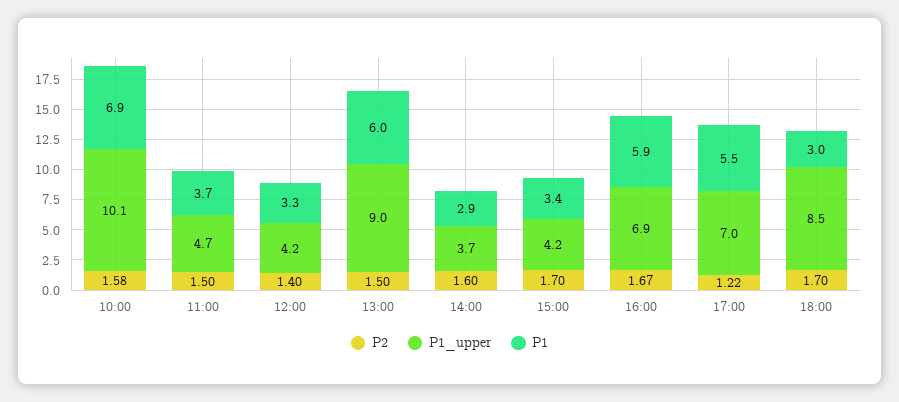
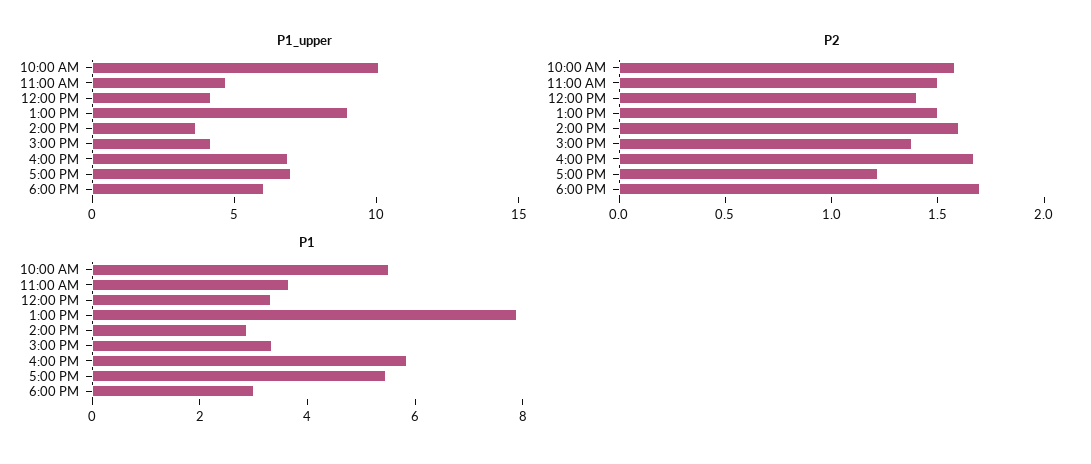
  {
    "P2": {
      "10:00": 1.58,
      "11:00": 1.5,
      "12:00": 1.4,
      "13:00": 1.5,
      "14:00": 1.6,
-     "15:00": 1.7,
+     "15:00": 1.4,
      "16:00": 1.67,
      "17:00": 1.22,
      "18:00": 1.7
    },
    "P1_upper": {
      "10:00": 10.1,
      "11:00": 4.7,
      "12:00": 4.2,
      "13:00": 9,
      "14:00": 3.7,
      "15:00": 4.2,
      "16:00": 6.9,
      "17:00": 7,
-     "18:00": 8.5
+     "18:00": 6
    },
    "P1": {
-     "10:00": 6.9,
+     "10:00": 5.5,
      "11:00": 3.7,
      "12:00": 3.3,
-     "13:00": 6,
+     "13:00": 8,
      "14:00": 2.9,
      "15:00": 3.4,
      "16:00": 5.9,
      "17:00": 5.5,
      "18:00": 3
    }
  }

